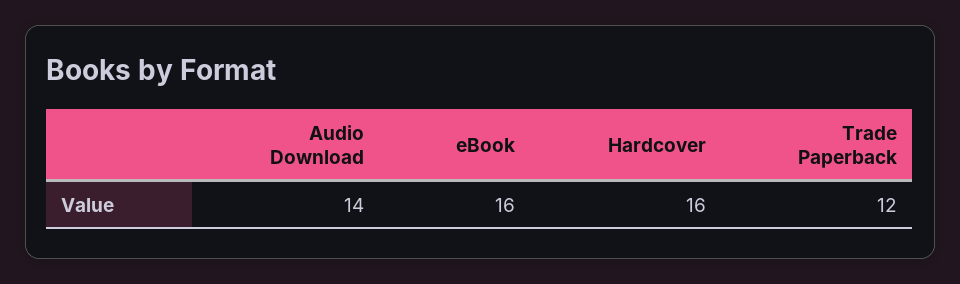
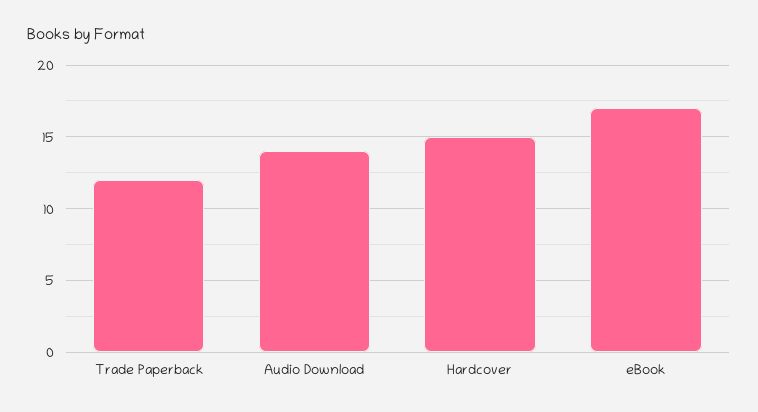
  {
    "Audio Download": 14,
-   "eBook": 16,
+   "eBook": 17,
-   "Hardcover": 16,
+   "Hardcover": 15,
    "Trade Paperback": 12
  }

